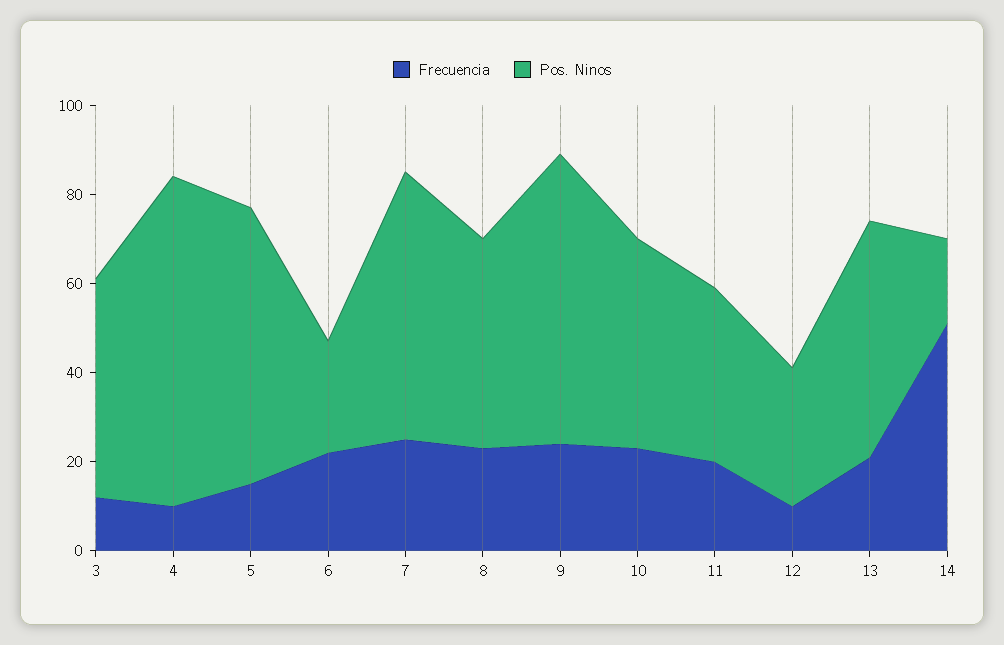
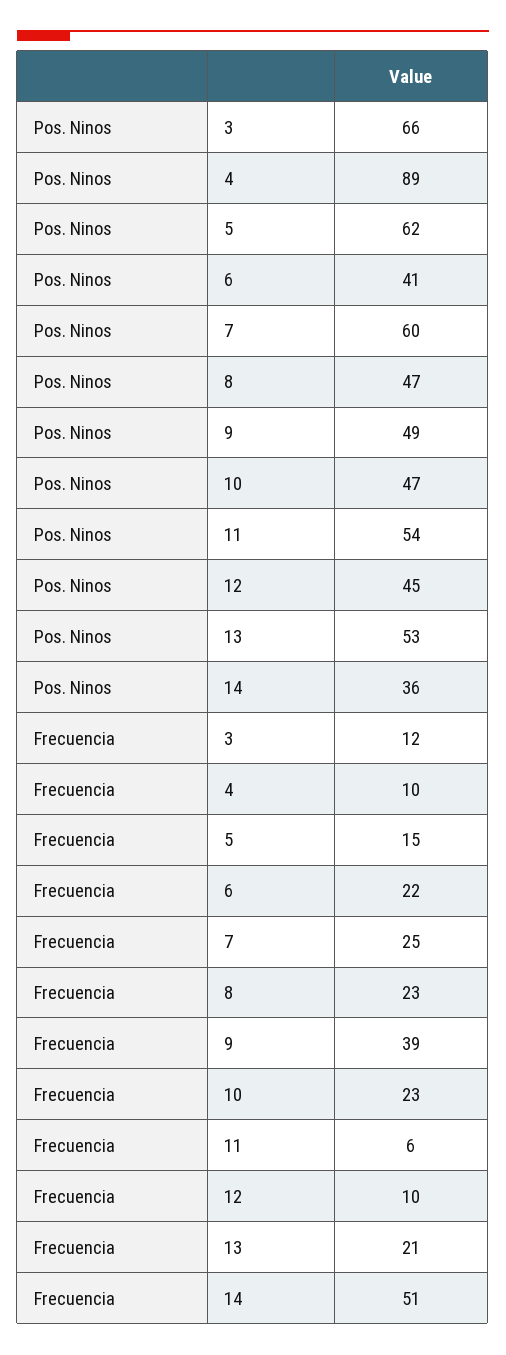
  {
    "Frecuencia": {
      "3": 12,
      "4": 10,
      "5": 15,
      "6": 22,
      "7": 25,
      "8": 23,
-     "9": 25,
+     "9": 39,
      "10": 23,
-     "11": 20,
+     "11": 6,
      "12": 10,
      "13": 21,
      "14": 51
    },
    "Pos. Ninos": {
-     "3": 50,
+     "3": 66,
-     "4": 75,
+     "4": 89,
      "5": 62,
-     "6": 25,
+     "6": 41,
      "7": 60,
      "8": 47,
-     "9": 65,
+     "9": 49,
      "10": 47,
-     "11": 40,
+     "11": 54,
-     "12": 30,
+     "12": 45,
      "13": 53,
-     "14": 20
+     "14": 36
    }
  }

